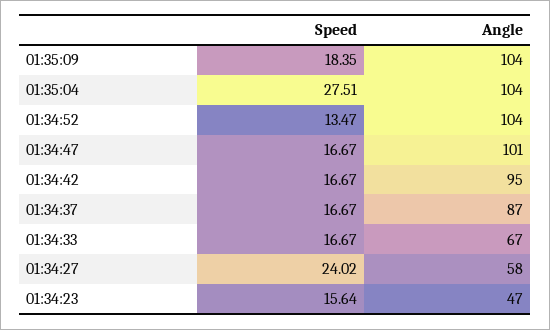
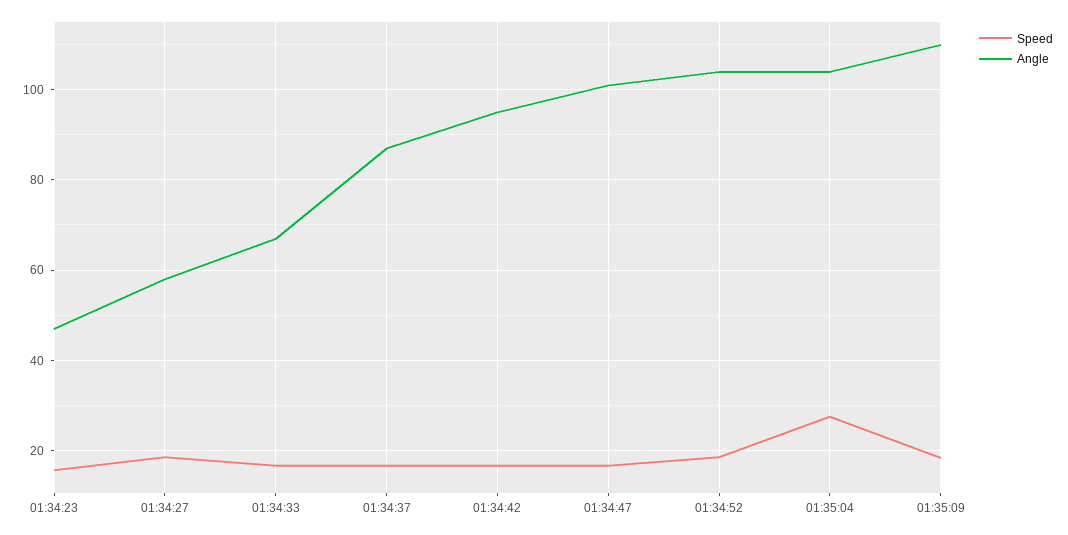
  {
    "Speed": {
      "01:35:09": 18.35,
      "01:35:04": 27.51,
-     "01:34:52": 13.47,
+     "01:34:52": 18,
      "01:34:47": 16.67,
      "01:34:42": 16.67,
      "01:34:37": 16.67,
      "01:34:33": 16.67,
-     "01:34:27": 24.02,
+     "01:34:27": 18,
      "01:34:23": 15.64
    },
    "Angle": {
-     "01:35:09": 104,
+     "01:35:09": 110,
      "01:35:04": 104,
      "01:34:52": 104,
      "01:34:47": 101,
      "01:34:42": 95,
      "01:34:37": 87,
      "01:34:33": 67,
      "01:34:27": 58,
      "01:34:23": 47
    }
  }

